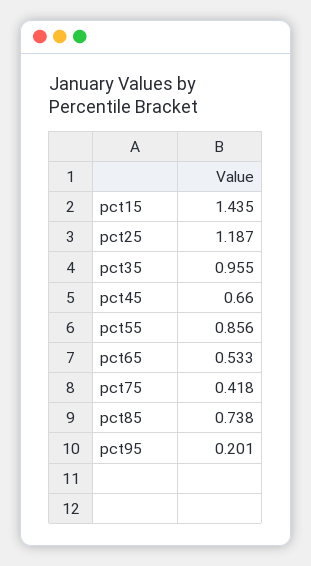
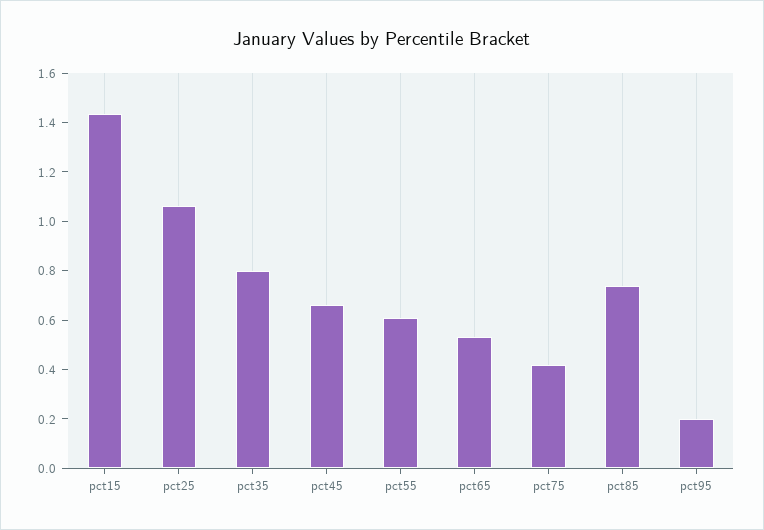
  {
    "pct15": 1.435,
-   "pct25": 1.187,
+   "pct25": 1.05,
-   "pct35": 0.955,
+   "pct35": 0.8,
    "pct45": 0.66,
-   "pct55": 0.856,
+   "pct55": 0.6,
    "pct65": 0.533,
    "pct75": 0.418,
    "pct85": 0.738,
    "pct95": 0.201
  }

